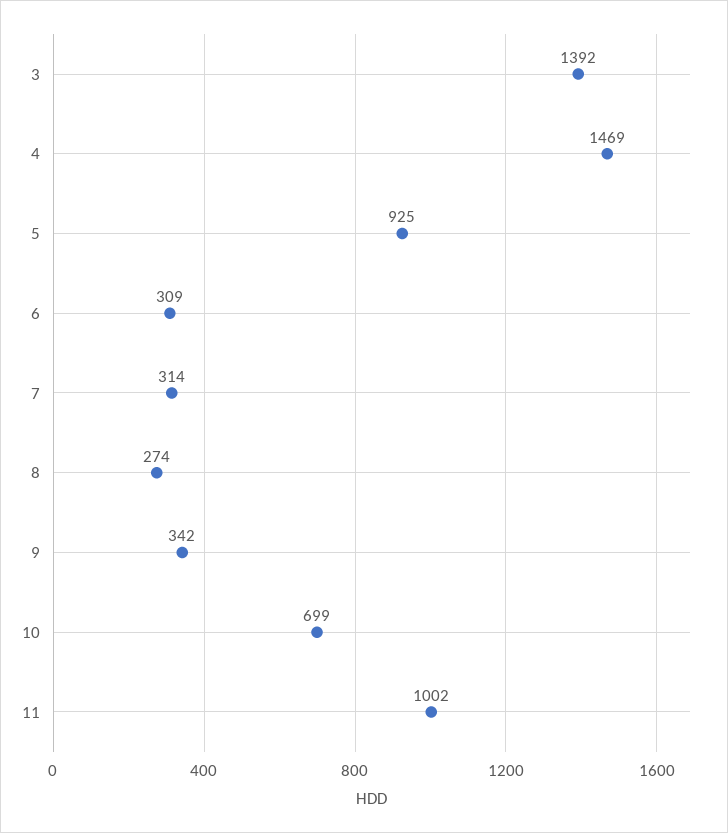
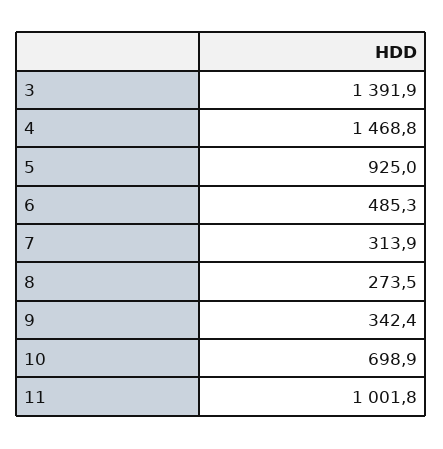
  {
    "3": 1391.9,
    "4": 1468.8,
    "5": 925,
-   "6": 309,
+   "6": 485.3,
    "7": 313.9,
    "8": 273.5,
    "9": 342.4,
    "10": 698.9,
    "11": 1001.8
  }

